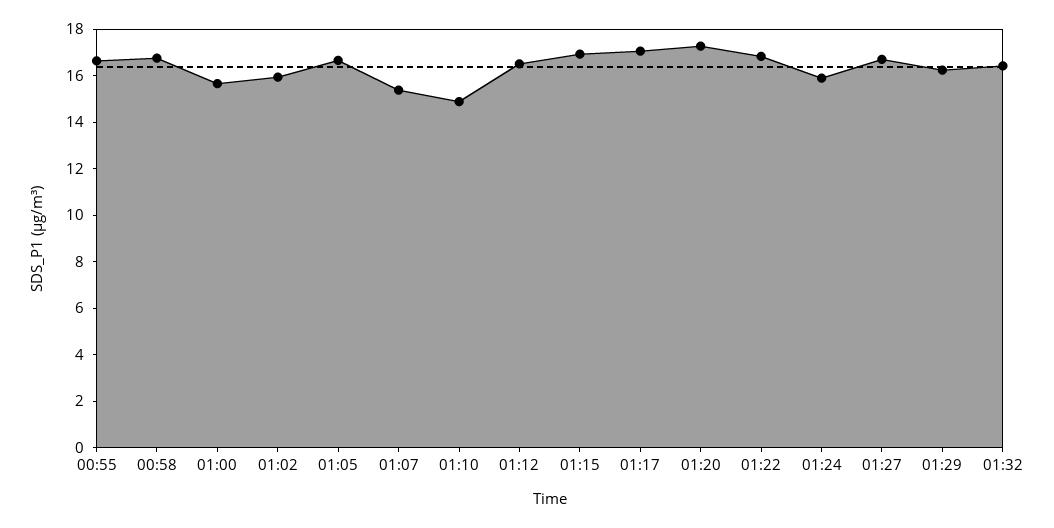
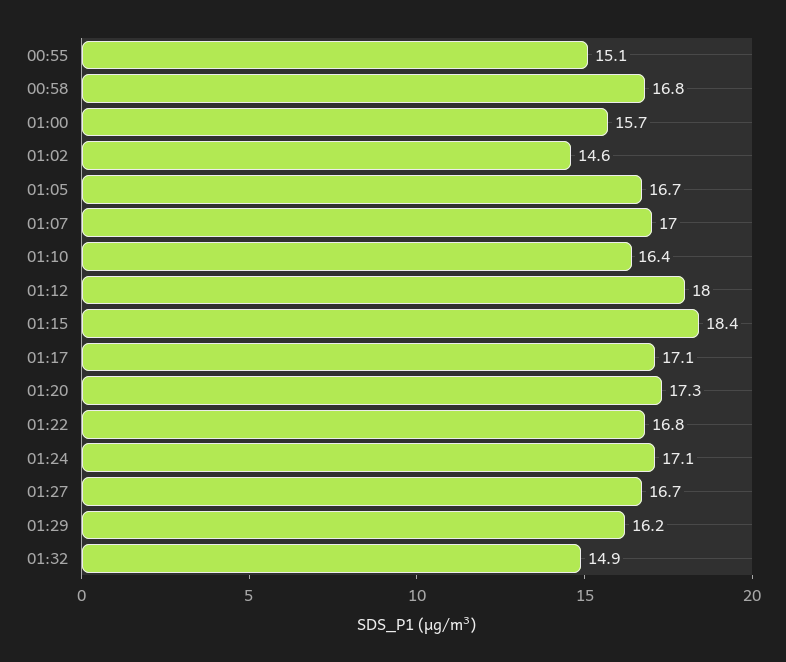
  {
-   "00:55": 16.5,
+   "00:55": 15.1,
    "00:58": 16.8,
    "01:00": 15.7,
-   "01:02": 16,
+   "01:02": 14.6,
    "01:05": 16.7,
-   "01:07": 15.5,
+   "01:07": 17,
-   "01:10": 15,
+   "01:10": 16.4,
-   "01:12": 16.5,
+   "01:12": 18,
-   "01:15": 17,
+   "01:15": 18.4,
    "01:17": 17.1,
    "01:20": 17.3,
    "01:22": 16.8,
-   "01:24": 16,
+   "01:24": 17.1,
    "01:27": 16.7,
    "01:29": 16.2,
-   "01:32": 16.5
+   "01:32": 14.9
  }

